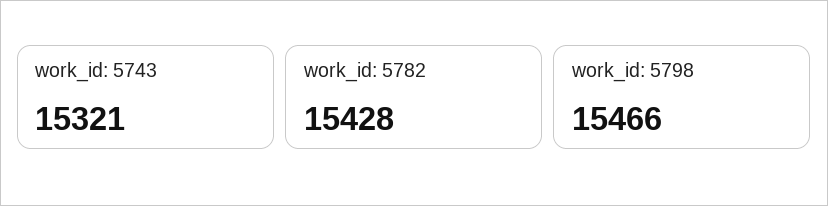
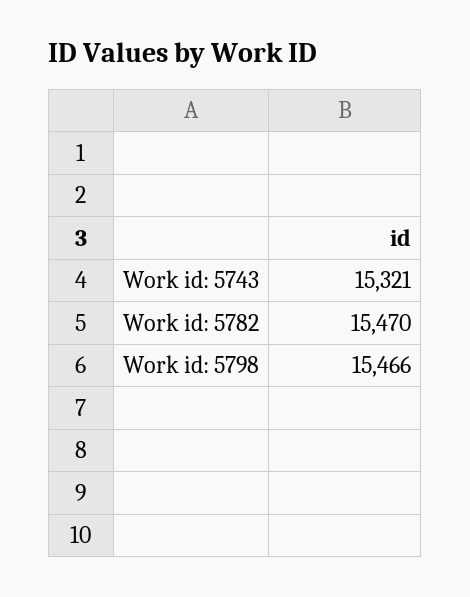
  {
    "work_id: 5743": 15321,
-   "work_id: 5782": 15428,
+   "work_id: 5782": 15470,
    "work_id: 5798": 15466
  }

